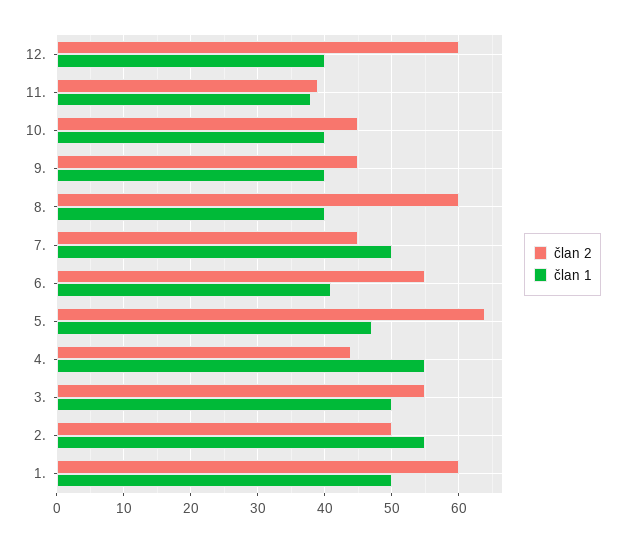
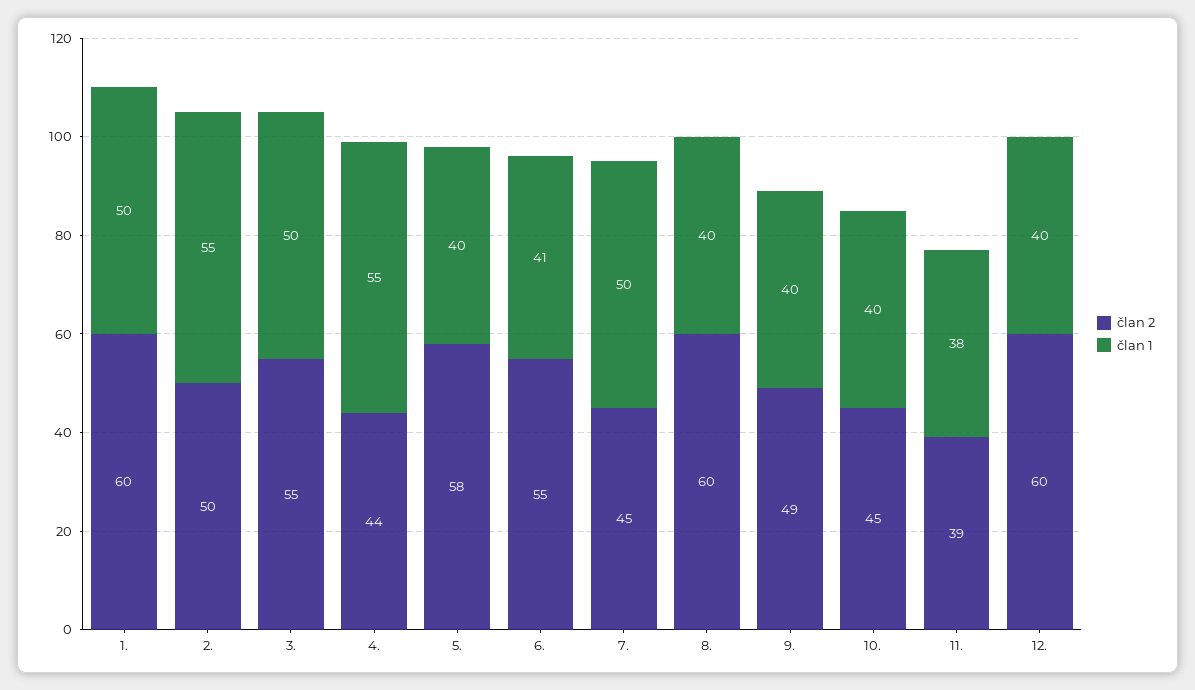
  {
    "član 2": {
      "12.": 60,
      "11.": 39,
      "10.": 45,
-     "9.": 45,
+     "9.": 49,
      "8.": 60,
      "7.": 45,
      "6.": 55,
-     "5.": 64,
+     "5.": 58,
      "4.": 44,
      "3.": 55,
      "2.": 50,
      "1.": 60
    },
    "član 1": {
      "12.": 40,
      "11.": 38,
      "10.": 40,
      "9.": 40,
      "8.": 40,
      "7.": 50,
      "6.": 41,
-     "5.": 47,
+     "5.": 40,
      "4.": 55,
      "3.": 50,
      "2.": 55,
      "1.": 50
    }
  }

